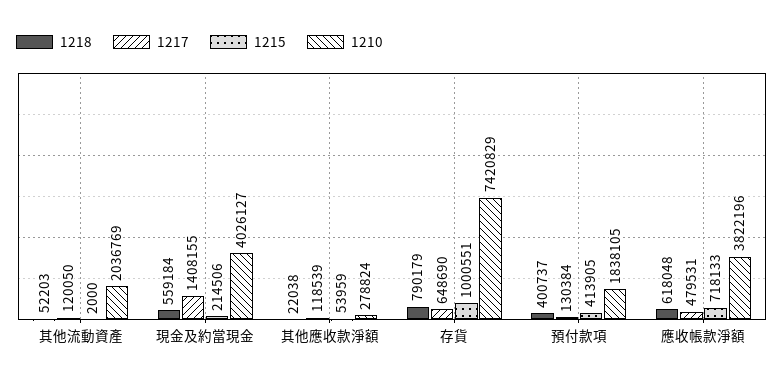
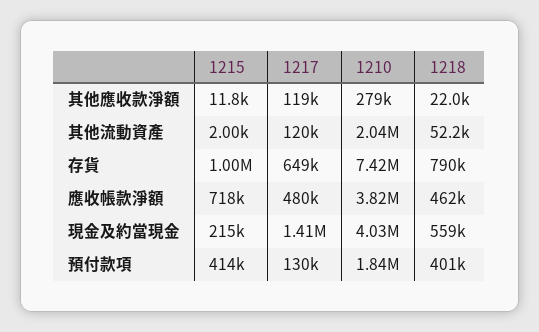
  {
    "1218": {
      "其他流動資產": 52203,
      "現金及約當現金": 559184,
      "其他應收款淨額": 22038,
      "存貨": 790179,
      "預付款項": 400737,
-     "應收帳款淨額": 618048
+     "應收帳款淨額": 462000
    },
    "1217": {
      "其他流動資產": 120050,
      "現金及約當現金": 1408155,
      "其他應收款淨額": 118539,
      "存貨": 648690,
      "預付款項": 130384,
      "應收帳款淨額": 479531
    },
    "1215": {
      "其他流動資產": 2000,
      "現金及約當現金": 214506,
-     "其他應收款淨額": 53959,
+     "其他應收款淨額": 11800,
      "存貨": 1000551,
      "預付款項": 413905,
      "應收帳款淨額": 718133
    },
    "1210": {
      "其他流動資產": 2036769,
      "現金及約當現金": 4026127,
      "其他應收款淨額": 278824,
      "存貨": 7420829,
      "預付款項": 1838105,
      "應收帳款淨額": 3822196
    }
  }

